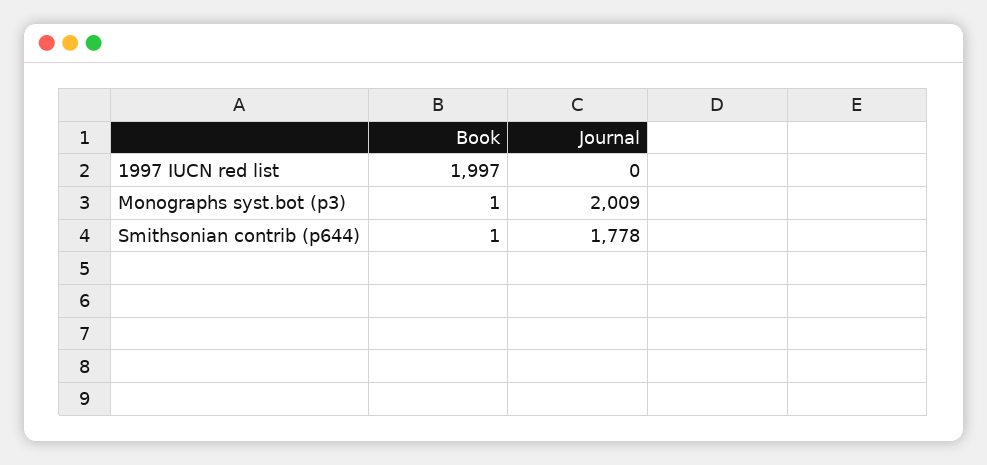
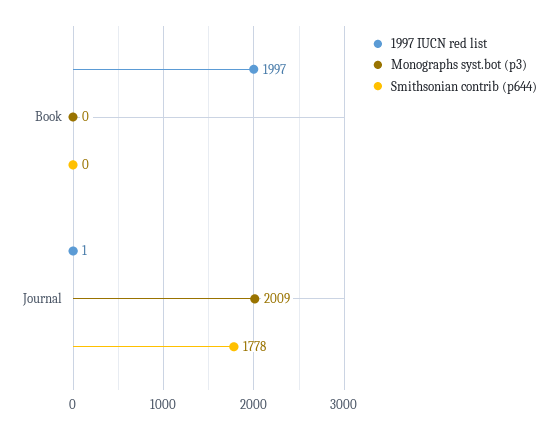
  {
    "1997 IUCN red list": {
      "Book": 1997,
-     "Journal": 0
+     "Journal": 1
    },
    "Monographs syst.bot (p3)": {
-     "Book": 1,
+     "Book": 0,
      "Journal": 2009
    },
    "Smithsonian contrib (p644)": {
-     "Book": 1,
+     "Book": 0,
      "Journal": 1778
    }
  }

